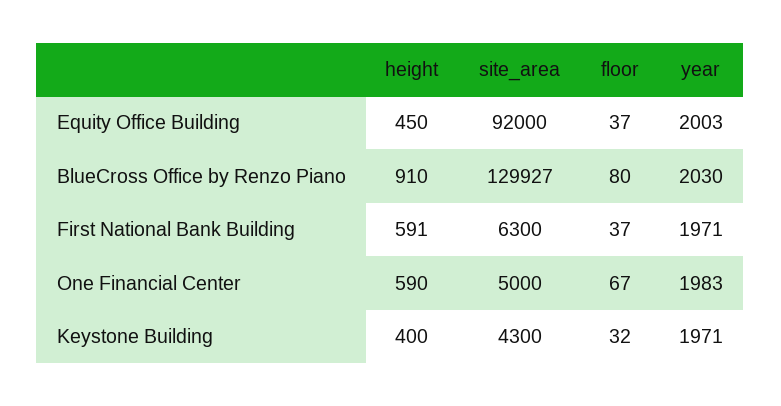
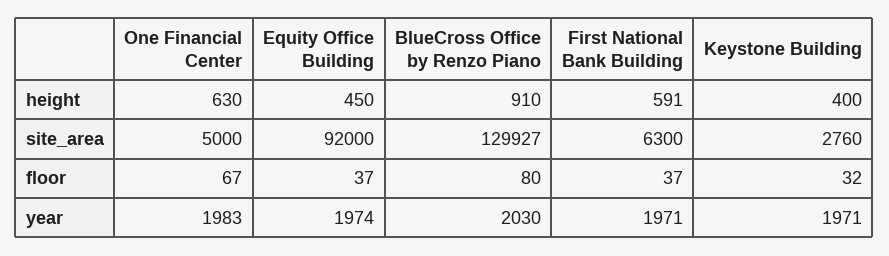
  {
    "height": {
      "Equity Office Building": 450,
      "BlueCross Office by Renzo Piano": 910,
      "First National Bank Building": 591,
-     "One Financial Center": 590,
+     "One Financial Center": 630,
      "Keystone Building": 400
    },
    "site_area": {
      "Equity Office Building": 92000,
      "BlueCross Office by Renzo Piano": 129927,
      "First National Bank Building": 6300,
      "One Financial Center": 5000,
-     "Keystone Building": 4300
+     "Keystone Building": 2760
    },
    "floor": {
      "Equity Office Building": 37,
      "BlueCross Office by Renzo Piano": 80,
      "First National Bank Building": 37,
      "One Financial Center": 67,
      "Keystone Building": 32
    },
    "year": {
-     "Equity Office Building": 2003,
+     "Equity Office Building": 1974,
      "BlueCross Office by Renzo Piano": 2030,
      "First National Bank Building": 1971,
      "One Financial Center": 1983,
      "Keystone Building": 1971
    }
  }

